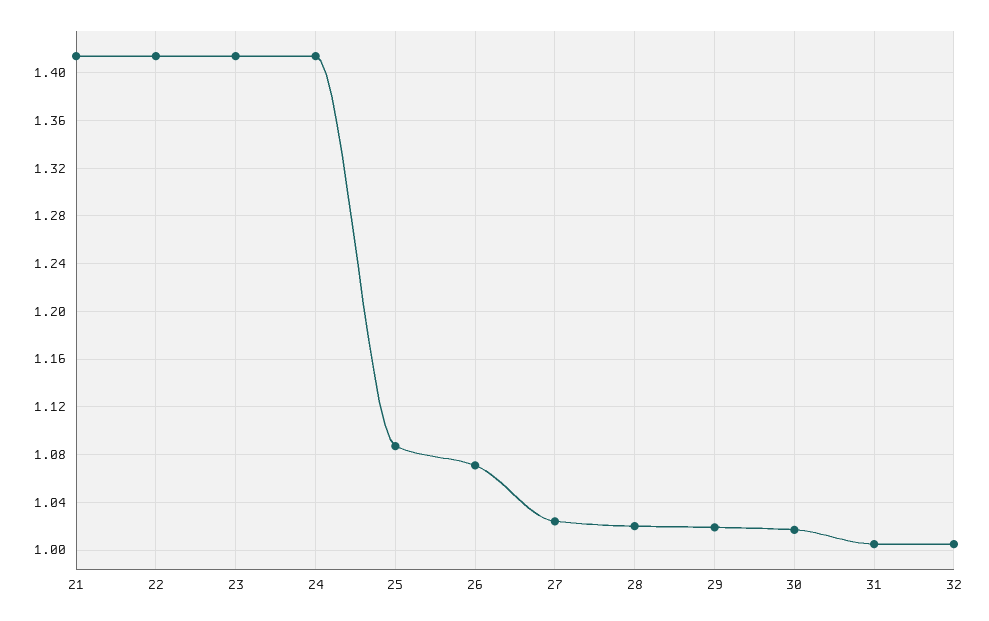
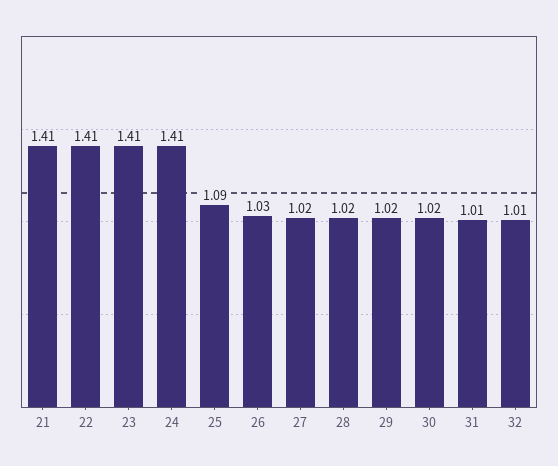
  {
    "21": 1.41,
    "22": 1.41,
    "23": 1.41,
    "24": 1.41,
    "25": 1.09,
-   "26": 1.07,
+   "26": 1.03,
    "27": 1.02,
    "28": 1.02,
    "29": 1.02,
    "30": 1.02,
    "31": 1.01,
    "32": 1.01
  }

